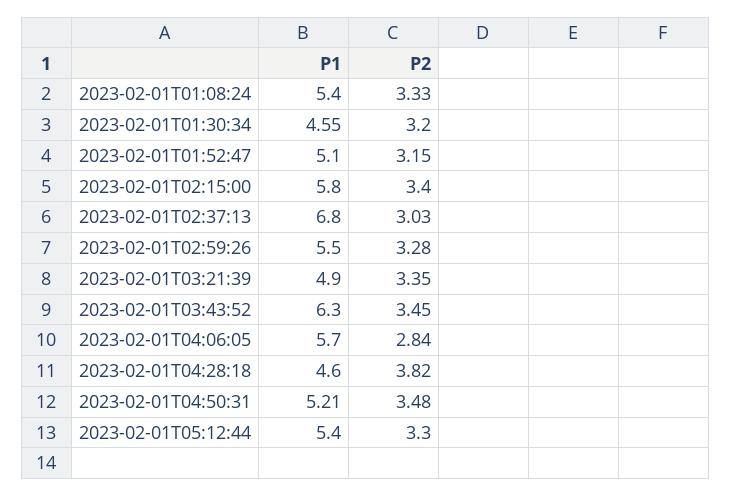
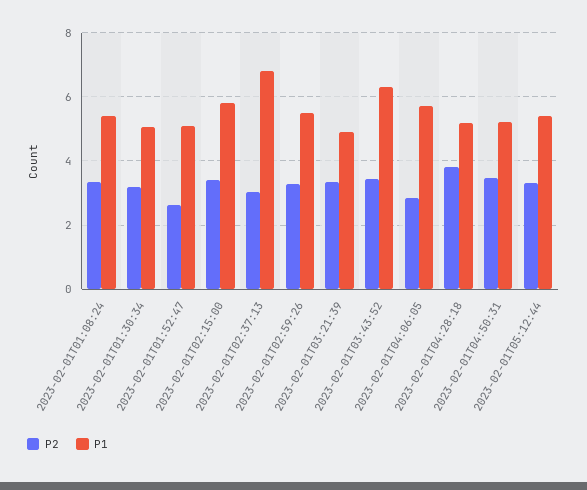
  {
    "P1": {
      "2023-02-01T01:08:24": 5.4,
-     "2023-02-01T01:30:34": 4.55,
+     "2023-02-01T01:30:34": 5,
      "2023-02-01T01:52:47": 5.1,
      "2023-02-01T02:15:00": 5.8,
      "2023-02-01T02:37:13": 6.8,
      "2023-02-01T02:59:26": 5.5,
      "2023-02-01T03:21:39": 4.9,
      "2023-02-01T03:43:52": 6.3,
      "2023-02-01T04:06:05": 5.7,
-     "2023-02-01T04:28:18": 4.6,
+     "2023-02-01T04:28:18": 5.2,
      "2023-02-01T04:50:31": 5.21,
      "2023-02-01T05:12:44": 5.4
    },
    "P2": {
      "2023-02-01T01:08:24": 3.33,
      "2023-02-01T01:30:34": 3.2,
-     "2023-02-01T01:52:47": 3.15,
+     "2023-02-01T01:52:47": 2.6,
      "2023-02-01T02:15:00": 3.4,
      "2023-02-01T02:37:13": 3.03,
      "2023-02-01T02:59:26": 3.28,
      "2023-02-01T03:21:39": 3.35,
      "2023-02-01T03:43:52": 3.45,
      "2023-02-01T04:06:05": 2.84,
      "2023-02-01T04:28:18": 3.82,
      "2023-02-01T04:50:31": 3.48,
      "2023-02-01T05:12:44": 3.3
    }
  }

